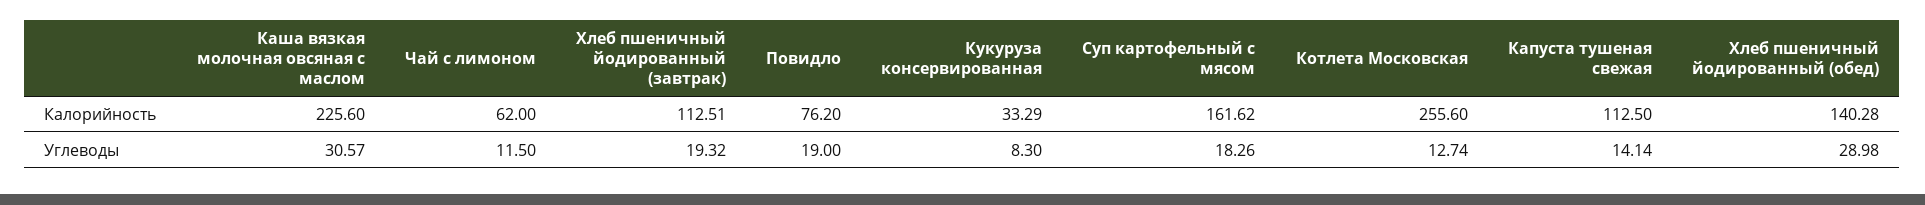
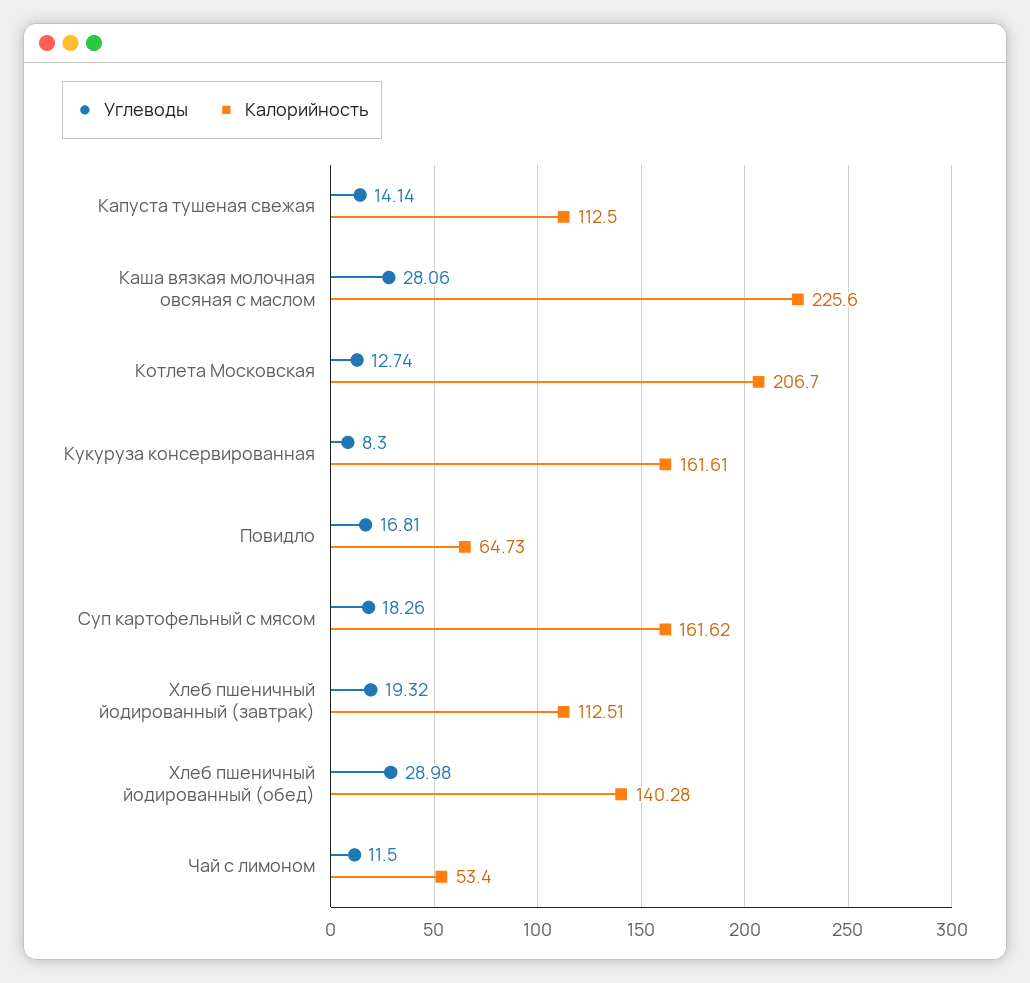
  {
    "Калорийность": {
      "Каша вязкая молочная овсяная с маслом": 225.6,
-     "Чай с лимоном": 62,
+     "Чай с лимоном": 53.4,
      "Хлеб пшеничный йодированный (завтрак)": 112.51,
-     "Повидло": 76.2,
+     "Повидло": 64.73,
-     "Кукуруза консервированная": 33.29,
+     "Кукуруза консервированная": 161.61,
      "Суп картофельный с мясом": 161.62,
-     "Котлета Московская": 255.6,
+     "Котлета Московская": 206.7,
      "Капуста тушеная свежая": 112.5,
      "Хлеб пшеничный йодированный (обед)": 140.28
    },
    "Углеводы": {
-     "Каша вязкая молочная овсяная с маслом": 30.57,
+     "Каша вязкая молочная овсяная с маслом": 28.06,
      "Чай с лимоном": 11.5,
      "Хлеб пшеничный йодированный (завтрак)": 19.32,
-     "Повидло": 19,
+     "Повидло": 16.81,
      "Кукуруза консервированная": 8.3,
      "Суп картофельный с мясом": 18.26,
      "Котлета Московская": 12.74,
      "Капуста тушеная свежая": 14.14,
      "Хлеб пшеничный йодированный (обед)": 28.98
    }
  }

